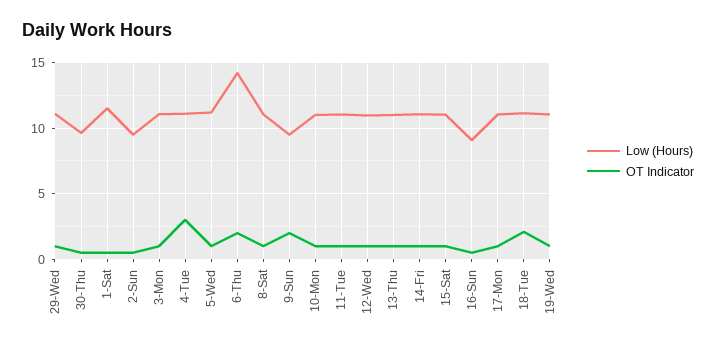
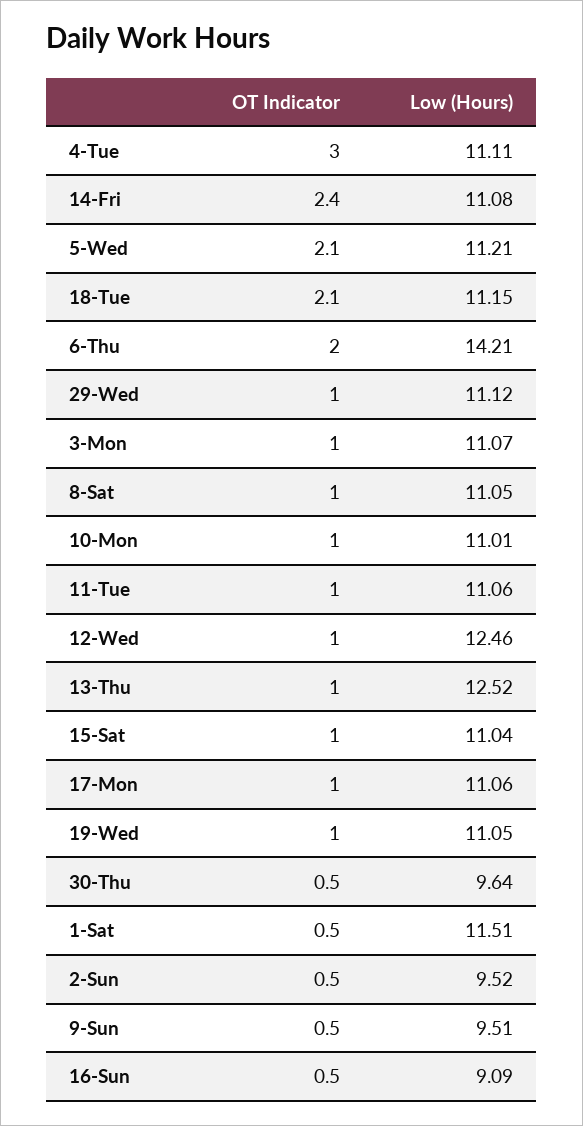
  {
    "Low (Hours)": {
      "29-Wed": 11.12,
      "30-Thu": 9.64,
      "1-Sat": 11.51,
      "2-Sun": 9.52,
      "3-Mon": 11.07,
      "4-Tue": 11.11,
      "5-Wed": 11.21,
      "6-Thu": 14.21,
      "8-Sat": 11.05,
      "9-Sun": 9.51,
      "10-Mon": 11.01,
      "11-Tue": 11.06,
-     "12-Wed": 11,
+     "12-Wed": 12.46,
-     "13-Thu": 11,
+     "13-Thu": 12.52,
      "14-Fri": 11.08,
      "15-Sat": 11.04,
      "16-Sun": 9.09,
      "17-Mon": 11.06,
      "18-Tue": 11.15,
      "19-Wed": 11.05
    },
    "OT Indicator": {
      "29-Wed": 1,
      "30-Thu": 0.5,
      "1-Sat": 0.5,
      "2-Sun": 0.5,
      "3-Mon": 1,
      "4-Tue": 3,
-     "5-Wed": 1,
+     "5-Wed": 2.1,
      "6-Thu": 2,
      "8-Sat": 1,
-     "9-Sun": 2,
+     "9-Sun": 0.5,
      "10-Mon": 1,
      "11-Tue": 1,
      "12-Wed": 1,
      "13-Thu": 1,
-     "14-Fri": 1,
+     "14-Fri": 2.4,
      "15-Sat": 1,
      "16-Sun": 0.5,
      "17-Mon": 1,
      "18-Tue": 2.1,
      "19-Wed": 1
    }
  }

